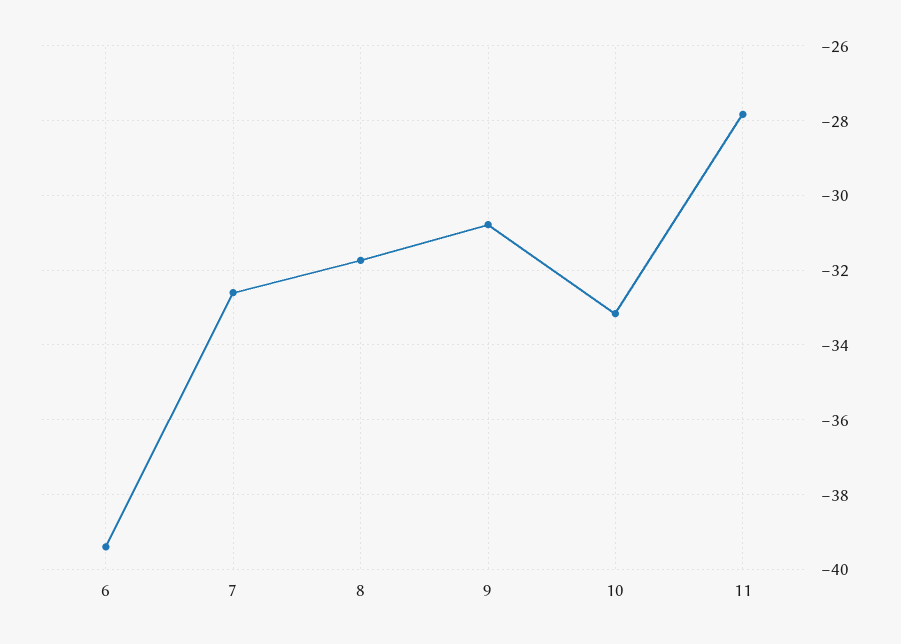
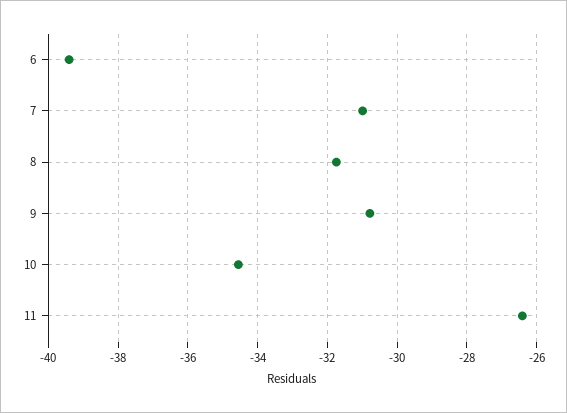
  {
    "6": -39.4,
-   "7": -32.6,
+   "7": -31,
    "8": -31.8,
    "9": -30.8,
-   "10": -33.2,
+   "10": -34.6,
-   "11": -27.8
+   "11": -26.4
  }

